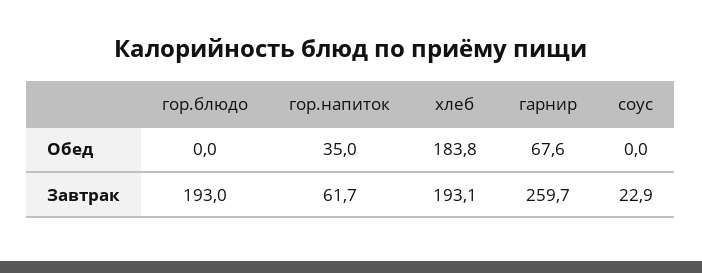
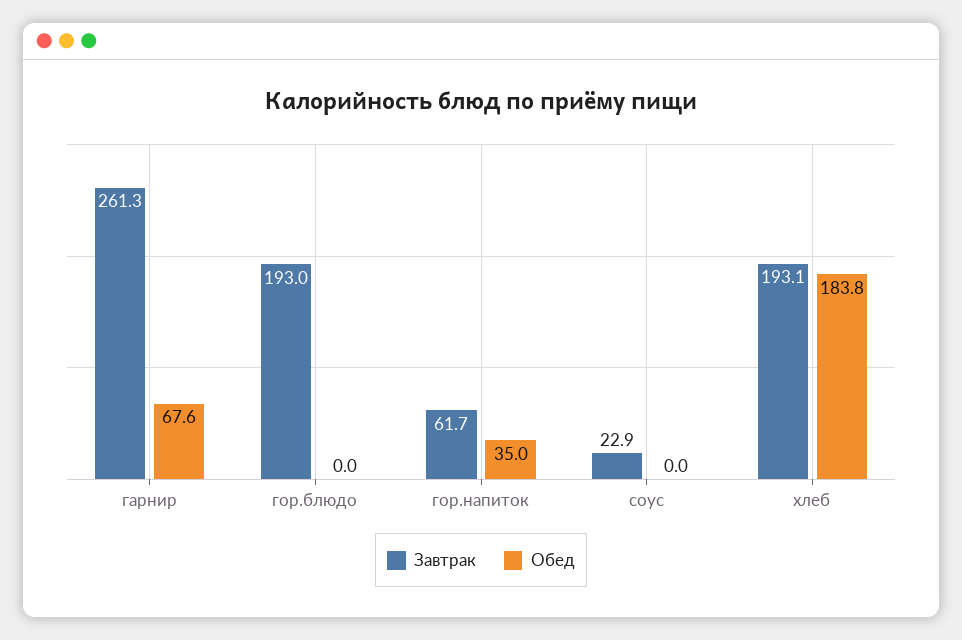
  {
    "Обед": {
      "гор.блюдо": 0,
      "гор.напиток": 35,
      "хлеб": 183.8,
      "гарнир": 67.6,
      "соус": 0
    },
    "Завтрак": {
      "гор.блюдо": 193,
      "гор.напиток": 61.7,
      "хлеб": 193.1,
-     "гарнир": 259.7,
+     "гарнир": 261.3,
      "соус": 22.9
    }
  }

